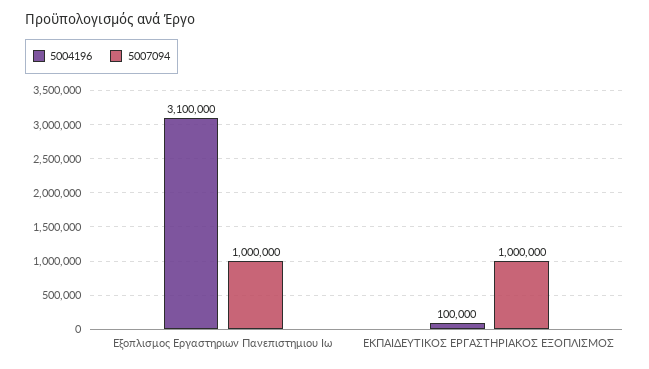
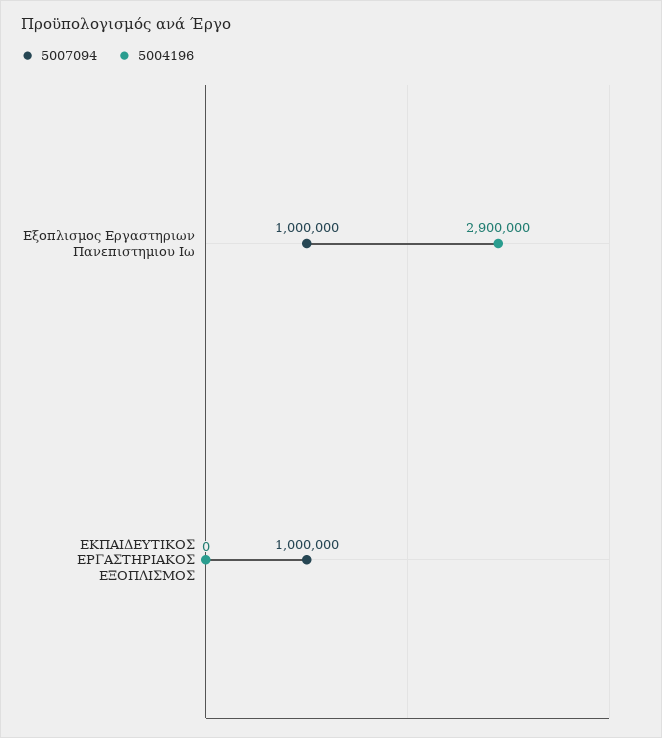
  {
    "5004196": {
-     "Εξοπλισμος Εργαστηριων Πανεπιστημιου Ιω": 3100000,
+     "Εξοπλισμος Εργαστηριων Πανεπιστημιου Ιω": 2900000,
-     "ΕΚΠΑΙΔΕΥΤΙΚΟΣ ΕΡΓΑΣΤΗΡΙΑΚΟΣ ΕΞΟΠΛΙΣΜΟΣ": 100000
+     "ΕΚΠΑΙΔΕΥΤΙΚΟΣ ΕΡΓΑΣΤΗΡΙΑΚΟΣ ΕΞΟΠΛΙΣΜΟΣ": 0
    },
    "5007094": {
      "Εξοπλισμος Εργαστηριων Πανεπιστημιου Ιω": 1000000,
      "ΕΚΠΑΙΔΕΥΤΙΚΟΣ ΕΡΓΑΣΤΗΡΙΑΚΟΣ ΕΞΟΠΛΙΣΜΟΣ": 1000000
    }
  }

